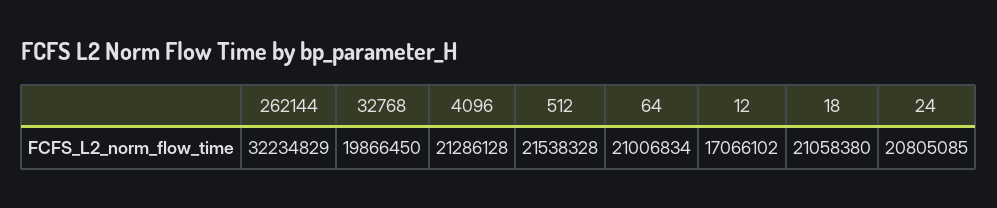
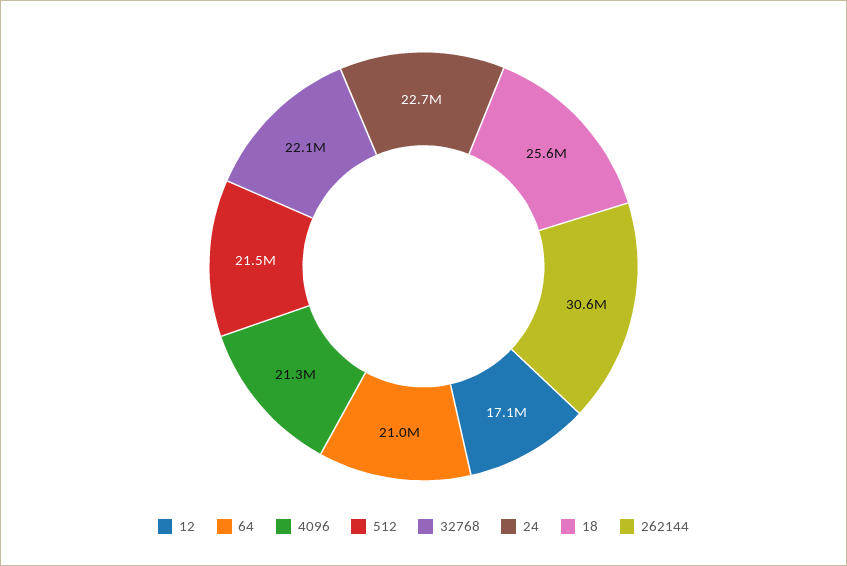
  {
-   "262144": 32234829,
+   "262144": 30600000,
-   "32768": 19866450,
+   "32768": 22100000,
    "4096": 21286128,
    "512": 21538328,
    "64": 21006834,
    "12": 17066102,
-   "18": 21058380,
+   "18": 25600000,
-   "24": 20805085
+   "24": 22700000
  }

